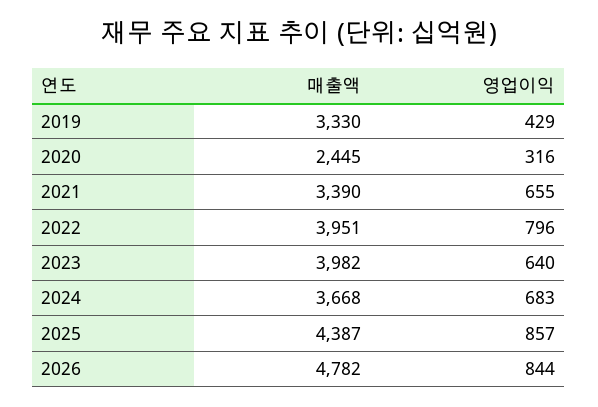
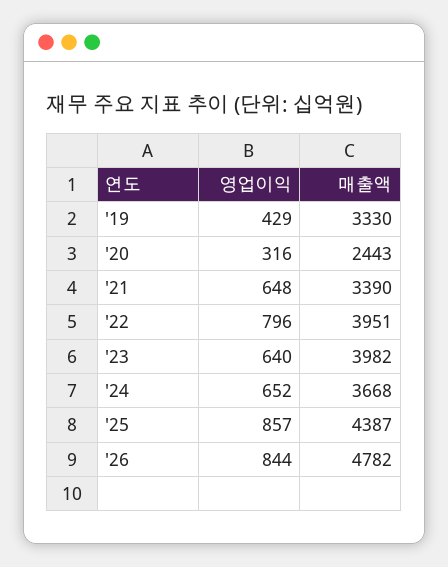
  {
    "매출액": {
      "2019": 3330,
-     "2020": 2445,
+     "2020": 2443,
      "2021": 3390,
      "2022": 3951,
      "2023": 3982,
      "2024": 3668,
      "2025": 4387,
      "2026": 4782
    },
    "영업이익": {
      "2019": 429,
      "2020": 316,
-     "2021": 655,
+     "2021": 648,
      "2022": 796,
      "2023": 640,
-     "2024": 683,
+     "2024": 652,
      "2025": 857,
      "2026": 844
    }
  }

